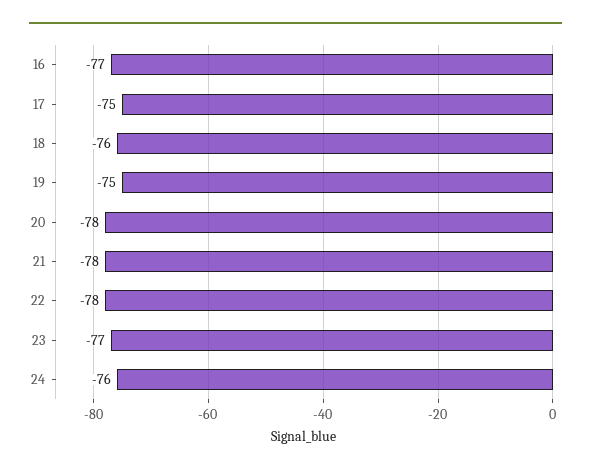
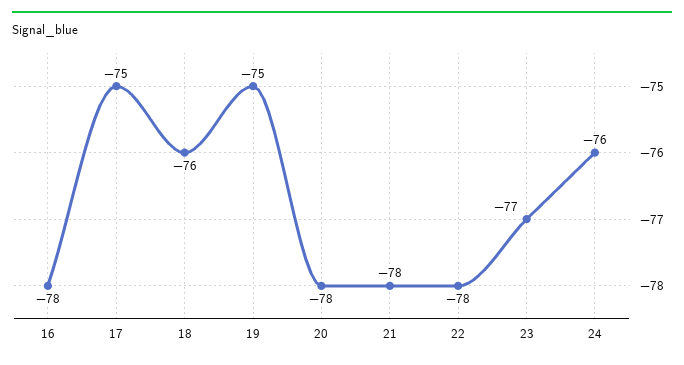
  {
-   "16": -77,
+   "16": -78,
    "17": -75,
    "18": -76,
    "19": -75,
    "20": -78,
    "21": -78,
    "22": -78,
    "23": -77,
    "24": -76
  }

